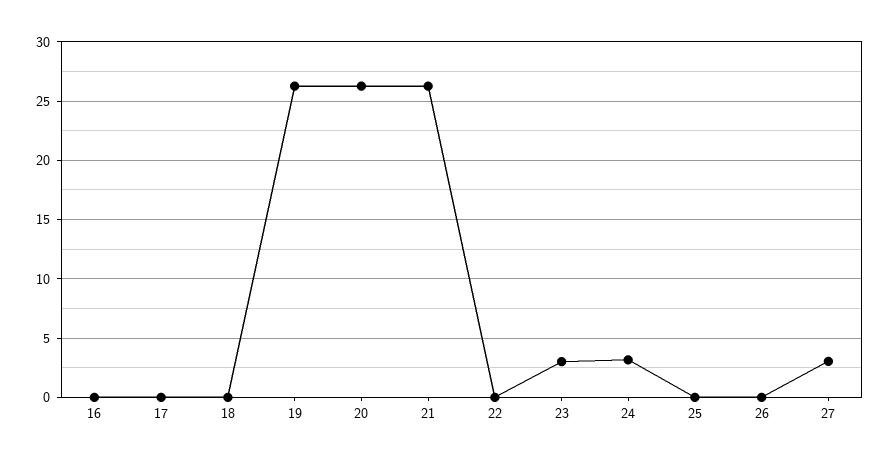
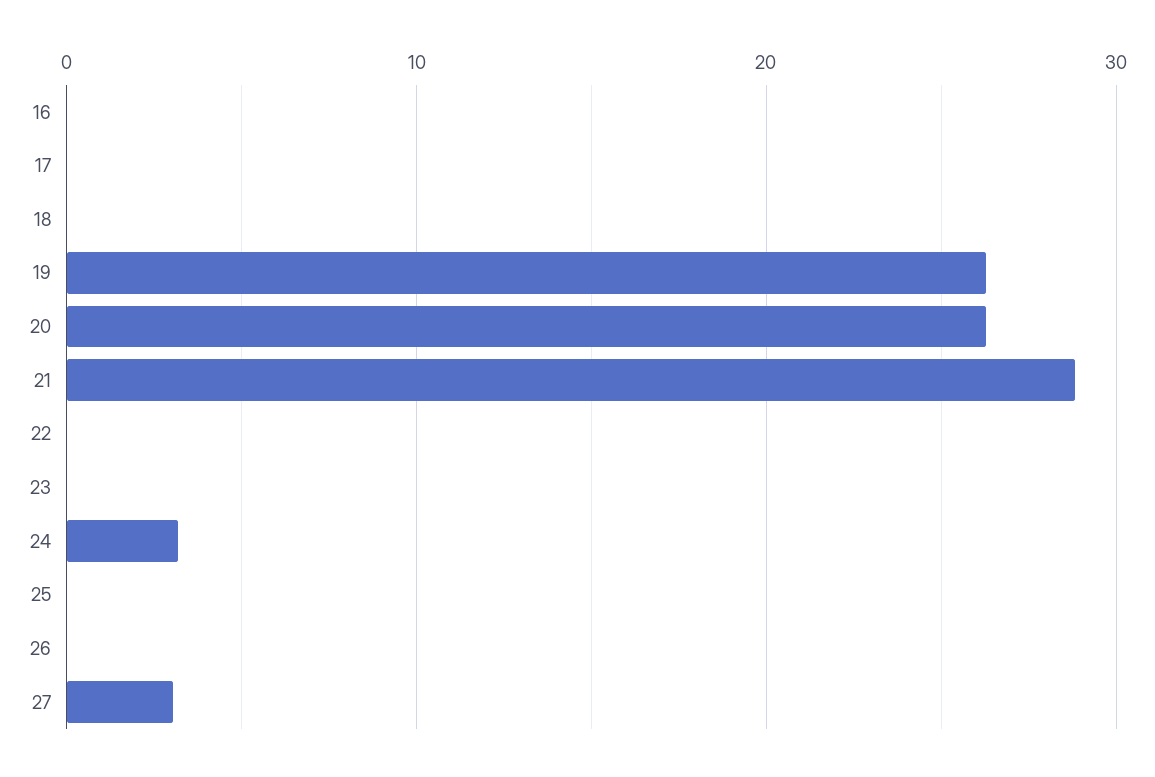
  {
    "16": 0,
    "17": 0,
    "18": 0,
    "19": 26,
    "20": 26,
-   "21": 26,
+   "21": 29,
    "22": 0,
-   "23": 3,
+   "23": 0,
    "24": 3,
    "25": 0,
    "26": 0,
    "27": 3
  }

